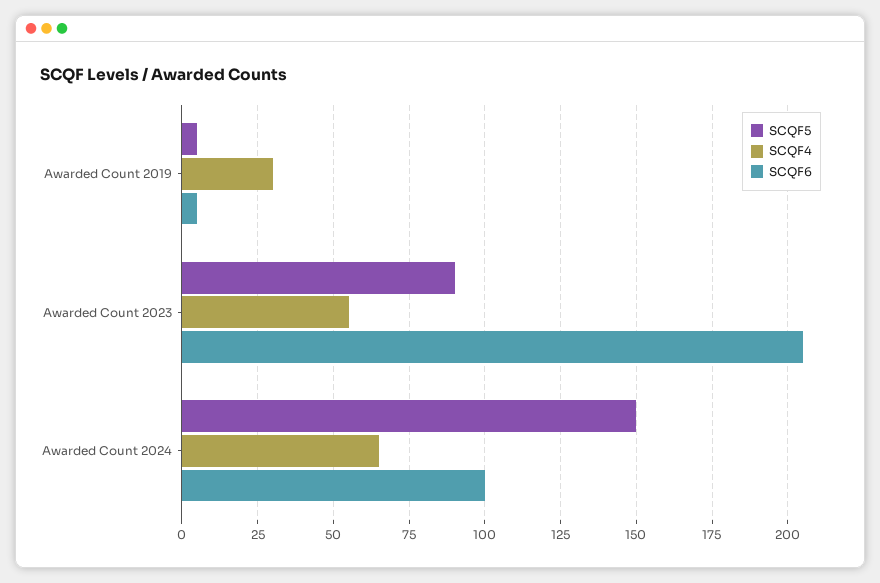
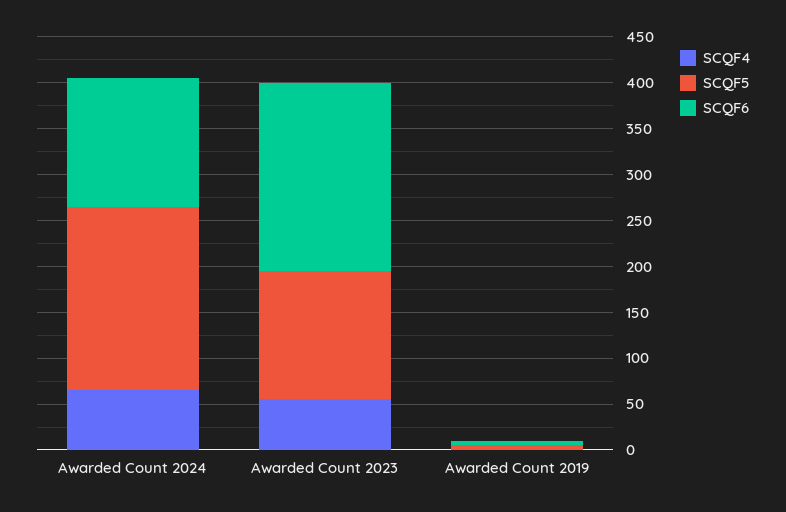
  {
    "SCQF5": {
      "Awarded Count 2019": 5,
-     "Awarded Count 2023": 90,
+     "Awarded Count 2023": 140,
-     "Awarded Count 2024": 150
+     "Awarded Count 2024": 200
    },
    "SCQF4": {
-     "Awarded Count 2019": 30,
+     "Awarded Count 2019": 0,
      "Awarded Count 2023": 55,
      "Awarded Count 2024": 65
    },
    "SCQF6": {
      "Awarded Count 2019": 5,
      "Awarded Count 2023": 205,
-     "Awarded Count 2024": 100
+     "Awarded Count 2024": 140
    }
  }

